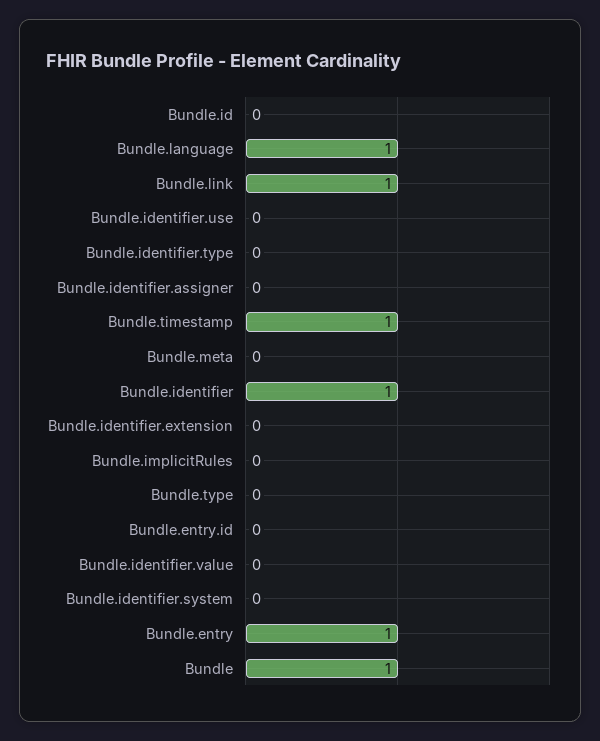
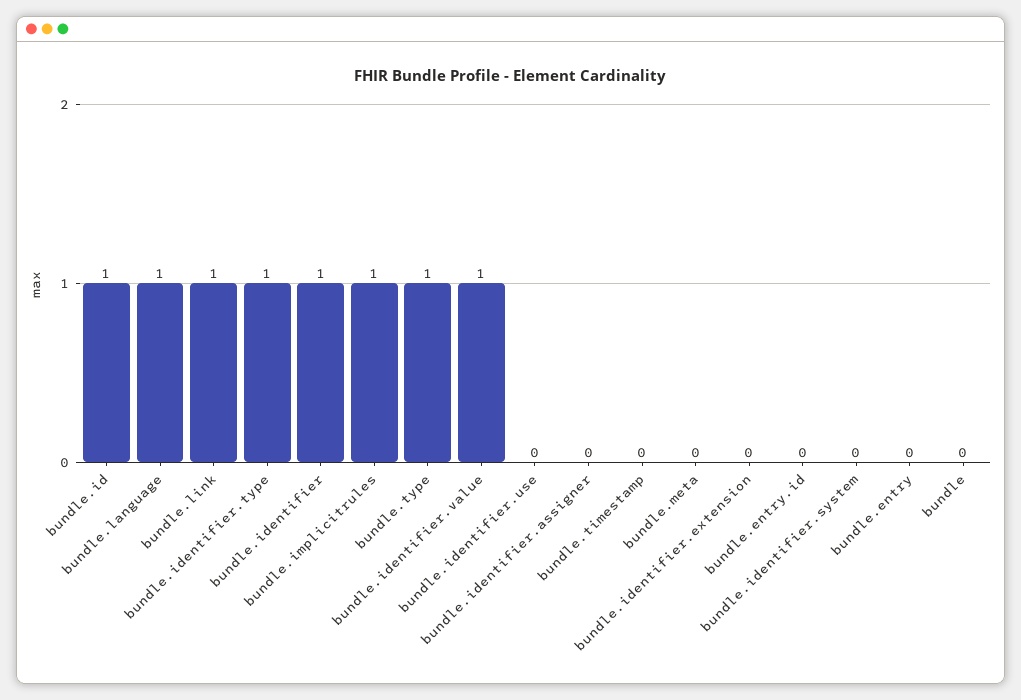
  {
-   "Bundle.id": 0,
+   "Bundle.id": 1,
    "Bundle.language": 1,
    "Bundle.link": 1,
    "Bundle.identifier.use": 0,
-   "Bundle.identifier.type": 0,
+   "Bundle.identifier.type": 1,
    "Bundle.identifier.assigner": 0,
-   "Bundle.timestamp": 1,
+   "Bundle.timestamp": 0,
    "Bundle.meta": 0,
    "Bundle.identifier": 1,
    "Bundle.identifier.extension": 0,
-   "Bundle.implicitRules": 0,
+   "Bundle.implicitRules": 1,
-   "Bundle.type": 0,
+   "Bundle.type": 1,
    "Bundle.entry.id": 0,
-   "Bundle.identifier.value": 0,
+   "Bundle.identifier.value": 1,
    "Bundle.identifier.system": 0,
-   "Bundle.entry": 1,
+   "Bundle.entry": 0,
-   "Bundle": 1
+   "Bundle": 0
  }

